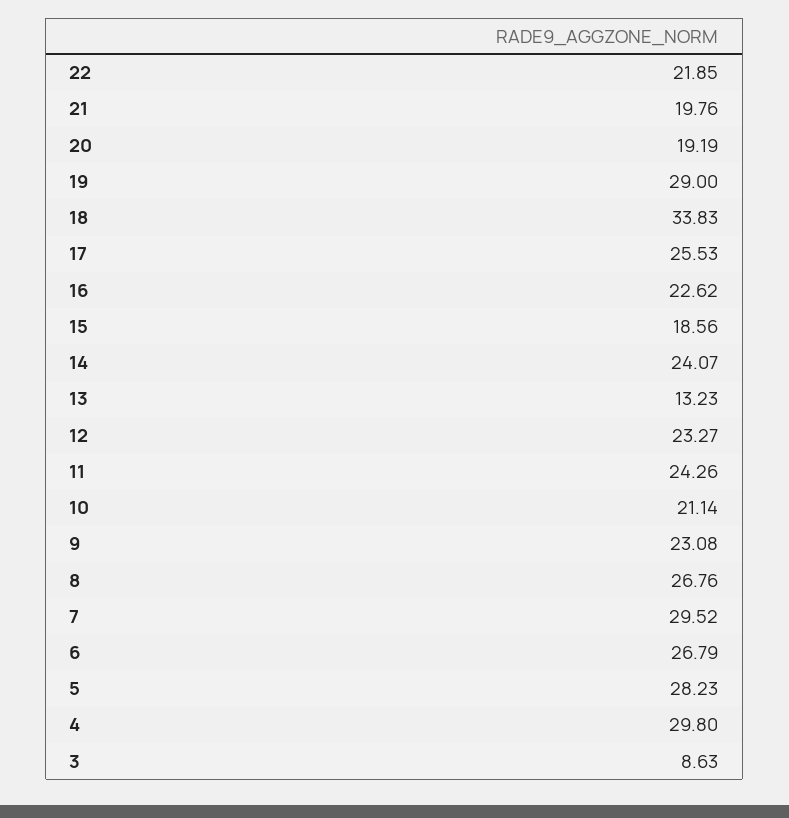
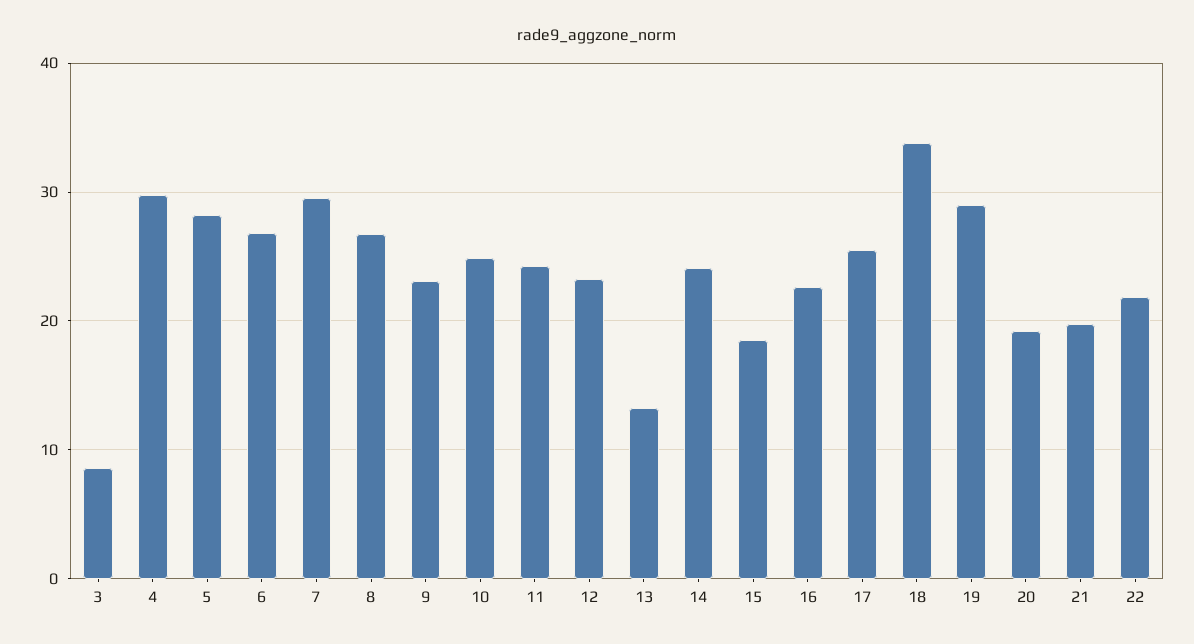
  {
    "22": 21.85,
    "21": 19.76,
    "20": 19.19,
    "19": 29,
    "18": 33.83,
    "17": 25.53,
    "16": 22.62,
    "15": 18.56,
    "14": 24.07,
    "13": 13.23,
    "12": 23.27,
    "11": 24.26,
-   "10": 21.14,
+   "10": 25,
    "9": 23.08,
    "8": 26.76,
    "7": 29.52,
    "6": 26.79,
    "5": 28.23,
    "4": 29.8,
    "3": 8.63
  }

